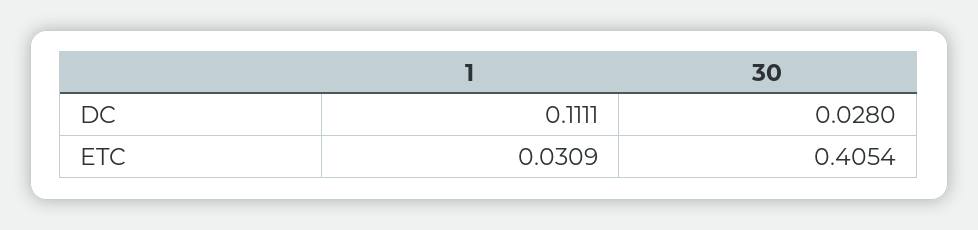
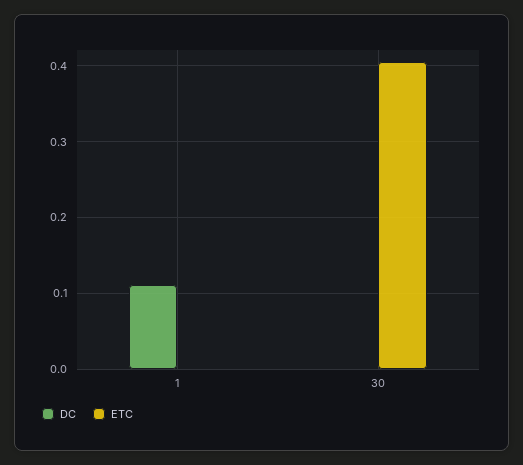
  {
    "DC": {
      "1": 0.1111,
-     "30": 0.028
+     "30": 0
    },
    "ETC": {
-     "1": 0.0309,
+     "1": 0,
      "30": 0.4054
    }
  }

